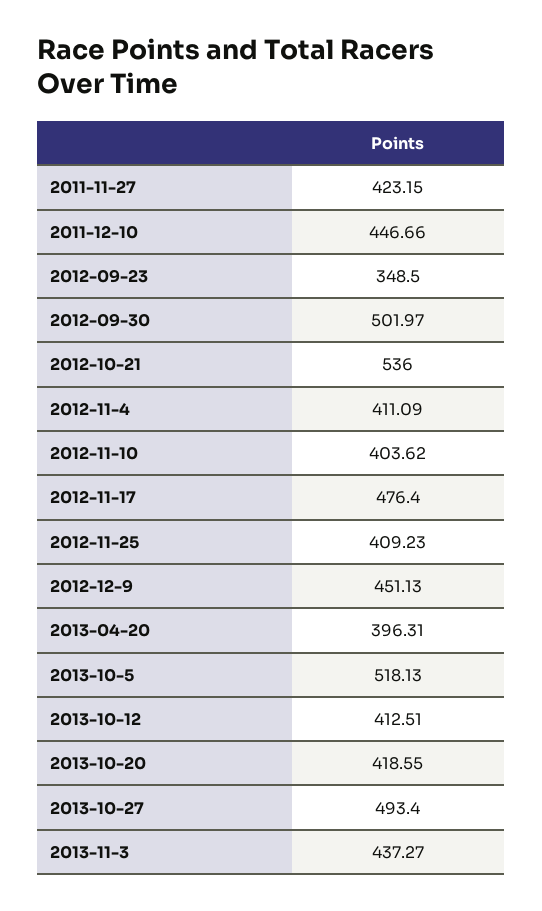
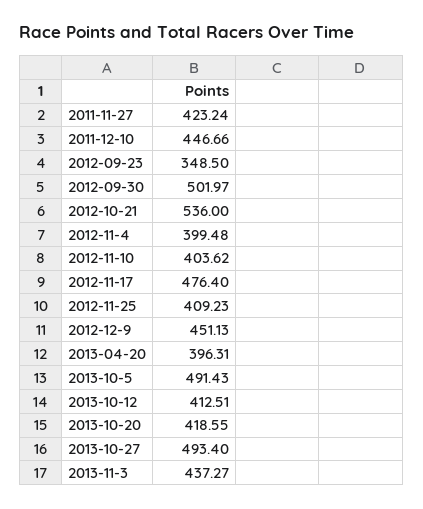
  {
-   "2011-11-27": 423.15,
+   "2011-11-27": 423.24,
    "2011-12-10": 446.66,
    "2012-09-23": 348.5,
    "2012-09-30": 501.97,
    "2012-10-21": 536,
-   "2012-11-4": 411.09,
+   "2012-11-4": 399.48,
    "2012-11-10": 403.62,
    "2012-11-17": 476.4,
    "2012-11-25": 409.23,
    "2012-12-9": 451.13,
    "2013-04-20": 396.31,
-   "2013-10-5": 518.13,
+   "2013-10-5": 491.43,
    "2013-10-12": 412.51,
    "2013-10-20": 418.55,
    "2013-10-27": 493.4,
    "2013-11-3": 437.27
  }

